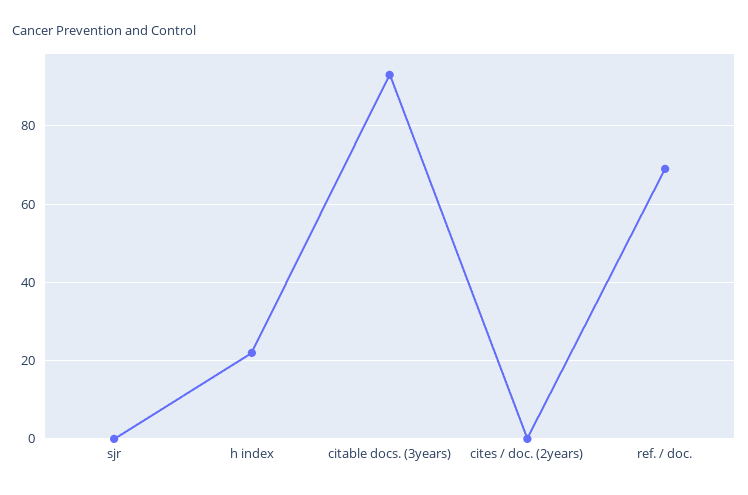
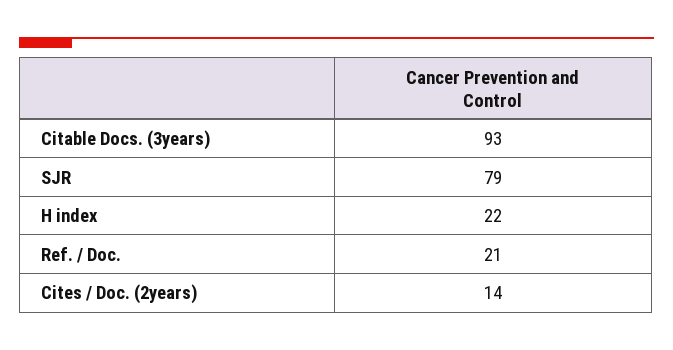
  {
-   "sjr": 0,
+   "sjr": 79,
    "h index": 22,
    "citable docs. (3years)": 93,
-   "cites / doc. (2years)": 0,
+   "cites / doc. (2years)": 14,
-   "ref. / doc.": 70
+   "ref. / doc.": 21
  }

